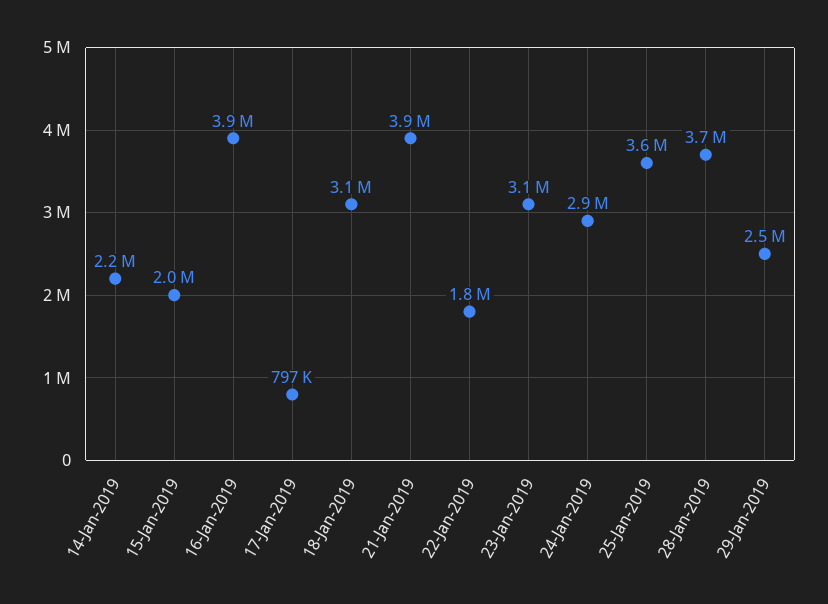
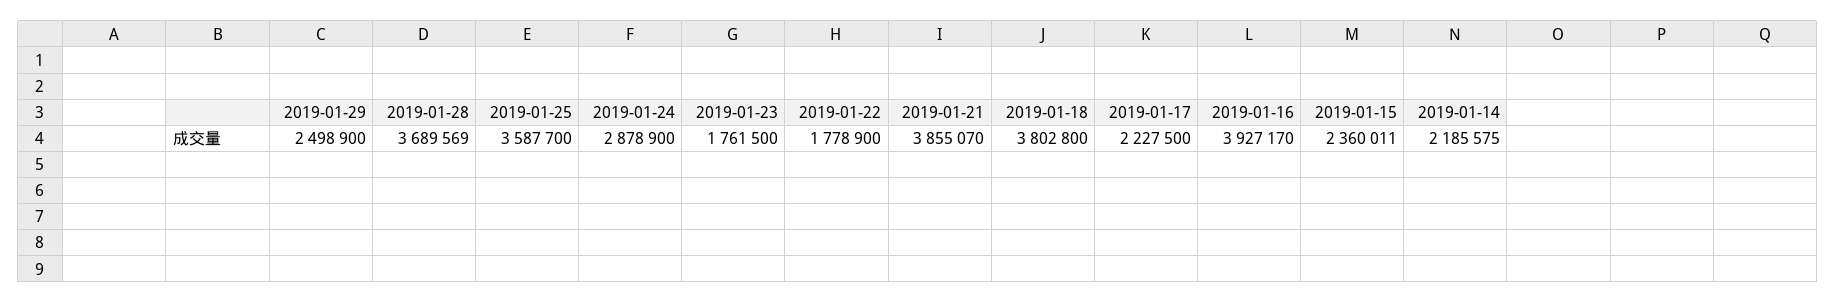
  {
    "14-Jan-2019": 2185575,
-   "15-Jan-2019": 2000000,
+   "15-Jan-2019": 2360011,
    "16-Jan-2019": 3927170,
-   "17-Jan-2019": 797000,
+   "17-Jan-2019": 2227500,
-   "18-Jan-2019": 3100000,
+   "18-Jan-2019": 3802800,
    "21-Jan-2019": 3855070,
    "22-Jan-2019": 1778900,
-   "23-Jan-2019": 3100000,
+   "23-Jan-2019": 1761500,
    "24-Jan-2019": 2878900,
    "25-Jan-2019": 3587700,
    "28-Jan-2019": 3689569,
    "29-Jan-2019": 2498900
  }

